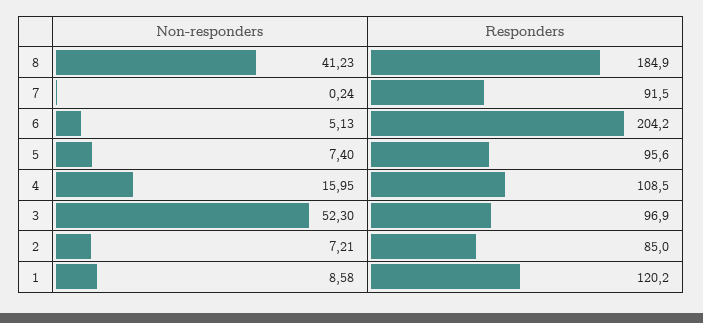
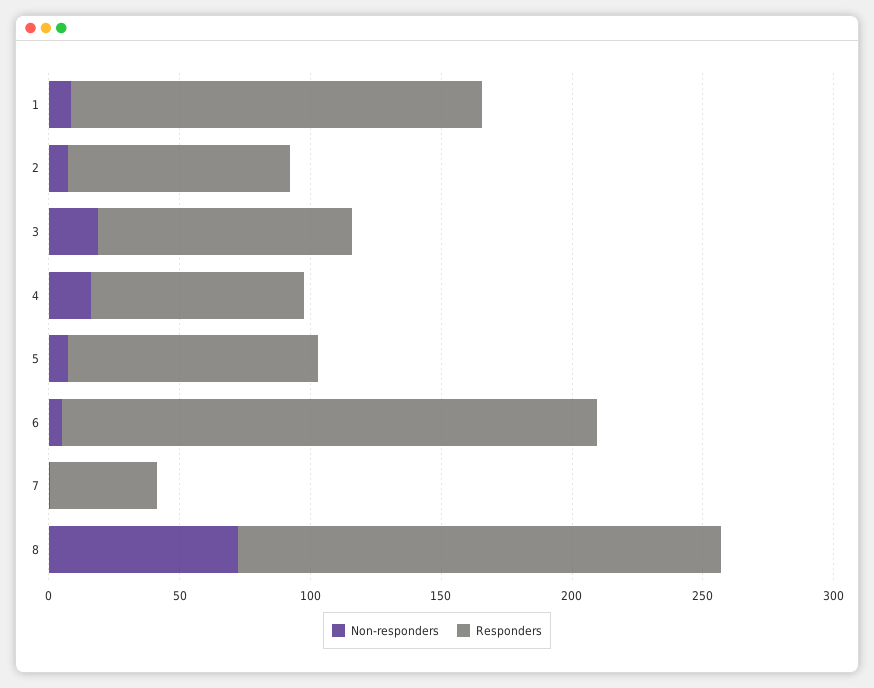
  {
    "Non-responders": {
-     "8": 41.23,
+     "8": 70,
      "7": 0.24,
      "6": 5.13,
      "5": 7.4,
      "4": 15.95,
-     "3": 52.3,
+     "3": 20,
      "2": 7.21,
      "1": 8.58
    },
    "Responders": {
      "8": 184.9,
-     "7": 91.5,
+     "7": 40,
      "6": 204.2,
      "5": 95.6,
-     "4": 108.5,
+     "4": 80,
      "3": 96.9,
      "2": 85,
-     "1": 120.2
+     "1": 160
    }
  }

